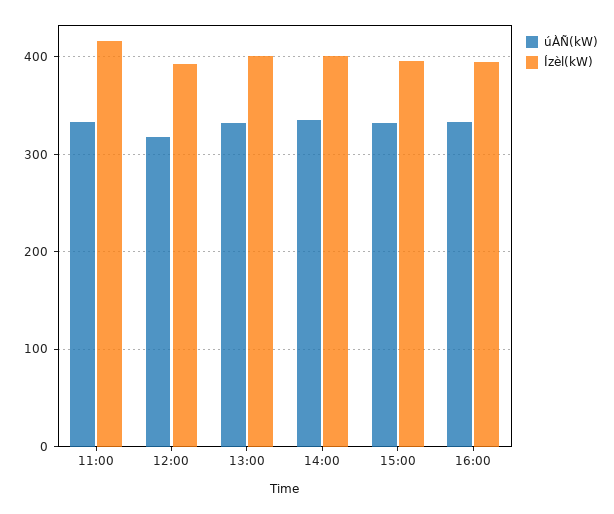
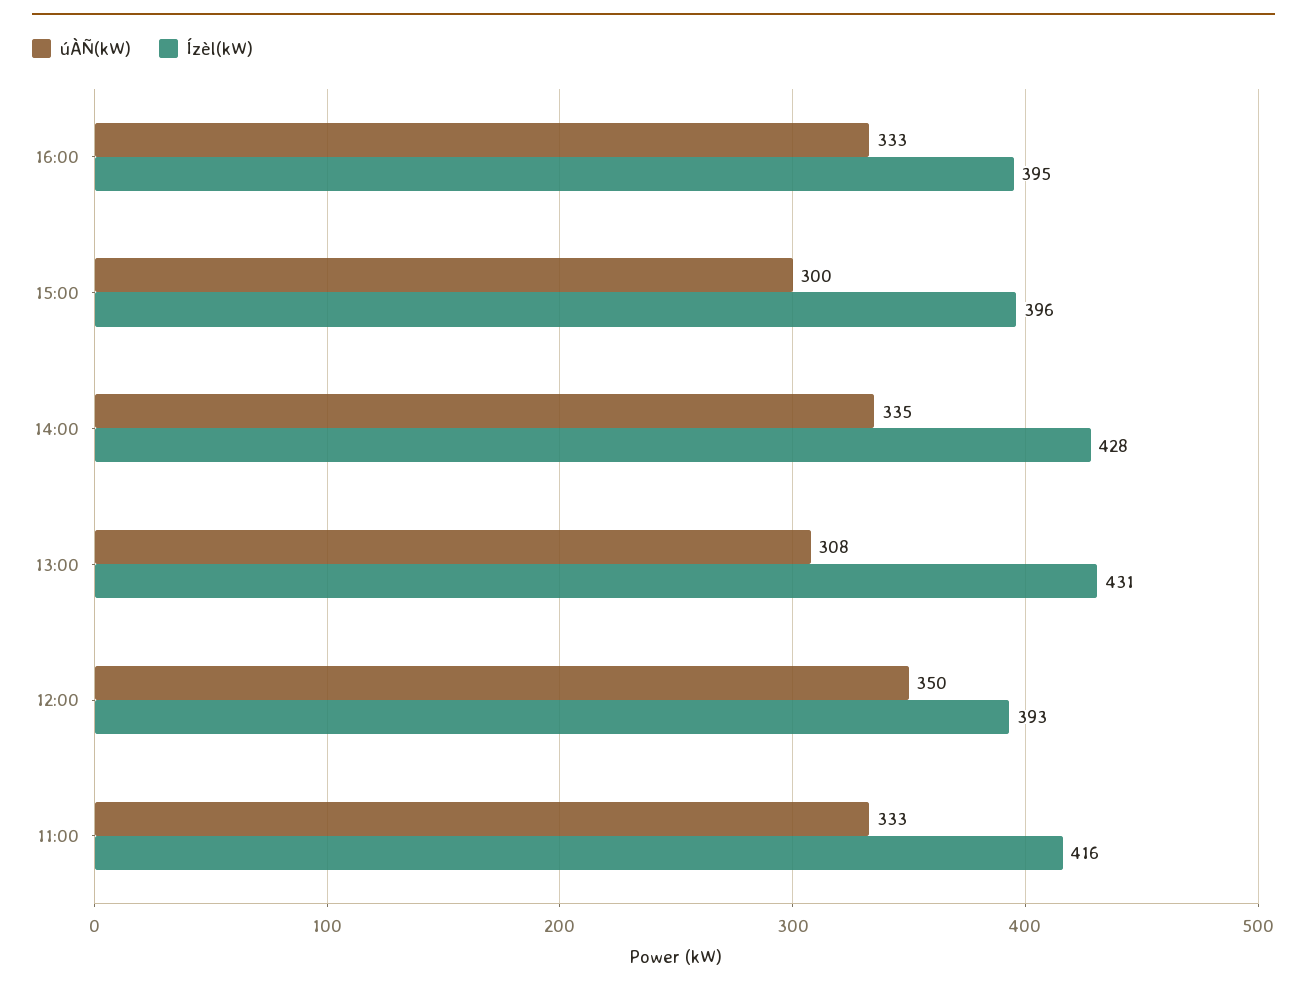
  {
    "úÀÑ(kW)": {
      "11:00": 333,
-     "12:00": 320,
+     "12:00": 350,
-     "13:00": 330,
+     "13:00": 308,
      "14:00": 335,
-     "15:00": 330,
+     "15:00": 300,
      "16:00": 333
    },
    "Ízèl(kW)": {
      "11:00": 416,
      "12:00": 393,
-     "13:00": 400,
+     "13:00": 431,
-     "14:00": 400,
+     "14:00": 428,
      "15:00": 396,
      "16:00": 395
    }
  }

